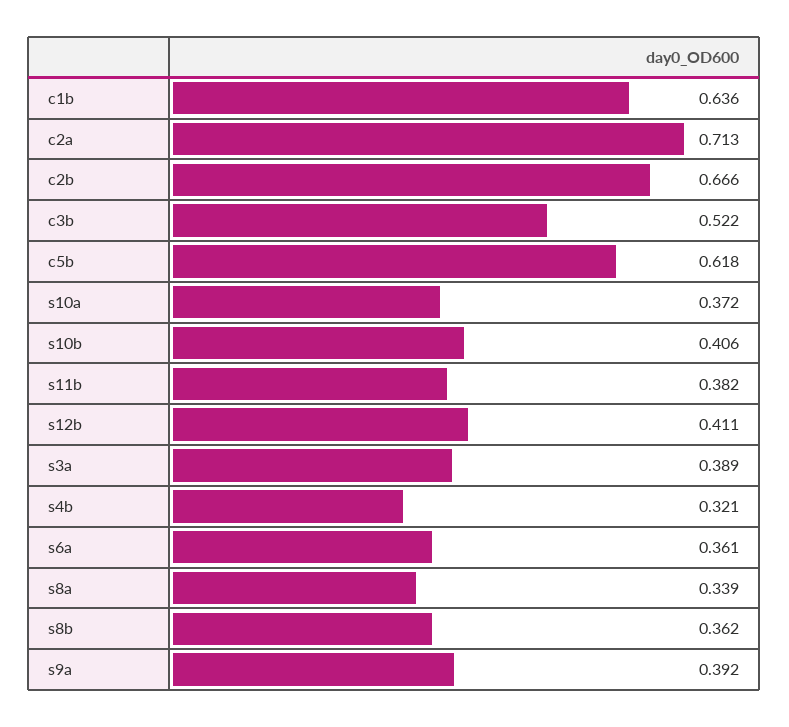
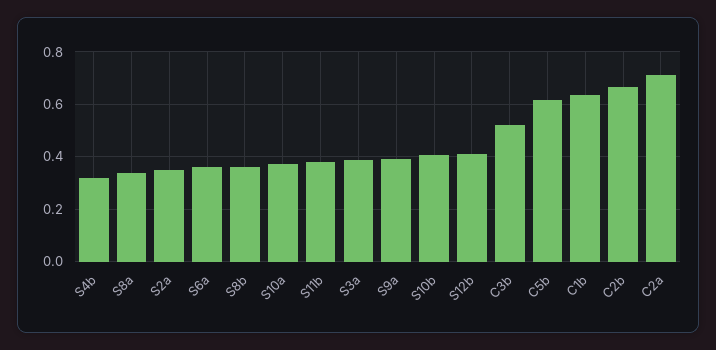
  {
    "c1b": 0.636,
    "c2a": 0.713,
    "c2b": 0.666,
    "c3b": 0.522,
    "c5b": 0.618,
    "s10a": 0.372,
    "s10b": 0.406,
    "s11b": 0.382,
    "s12b": 0.411,
    "s3a": 0.389,
    "s4b": 0.321,
    "s6a": 0.361,
    "s8a": 0.339,
    "s8b": 0.362,
-   "s9a": 0.392
+   "s9a": 0.392,
+   "S2a": 0.35
  }

